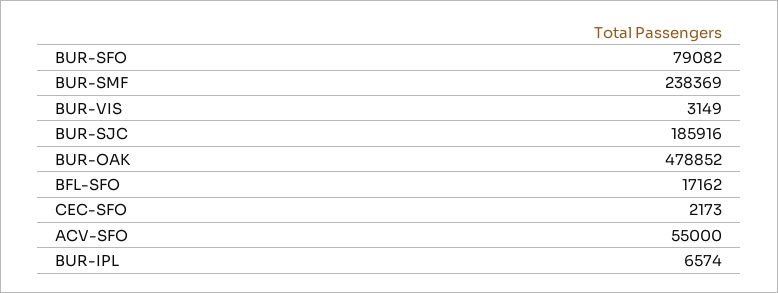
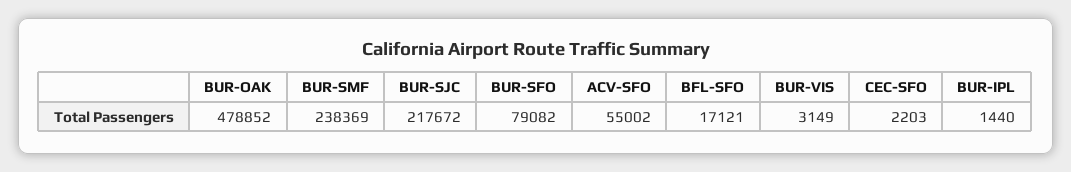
  {
    "BUR-SFO": 79082,
    "BUR-SMF": 238369,
    "BUR-VIS": 3149,
-   "BUR-SJC": 185916,
+   "BUR-SJC": 217672,
    "BUR-OAK": 478852,
-   "BFL-SFO": 17162,
+   "BFL-SFO": 17121,
-   "CEC-SFO": 2173,
+   "CEC-SFO": 2203,
-   "ACV-SFO": 55000,
+   "ACV-SFO": 55002,
-   "BUR-IPL": 6574
+   "BUR-IPL": 1440
  }

